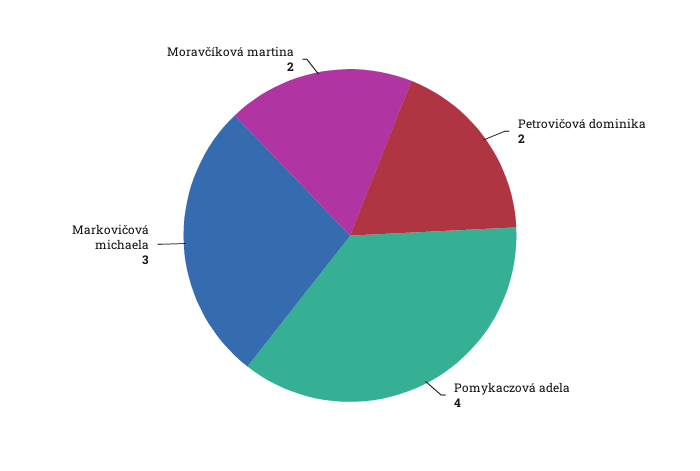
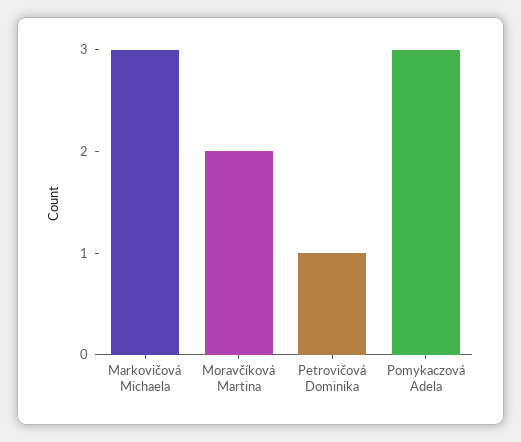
  {
-   "Petrovičová dominika": 2,
+   "Petrovičová dominika": 1,
-   "Pomykaczová adela": 4,
+   "Pomykaczová adela": 3,
    "Markovičová michaela": 3,
    "Moravčíková martina": 2
  }

